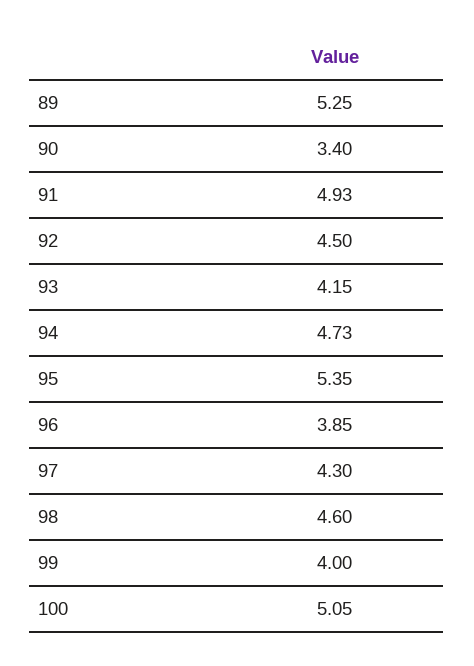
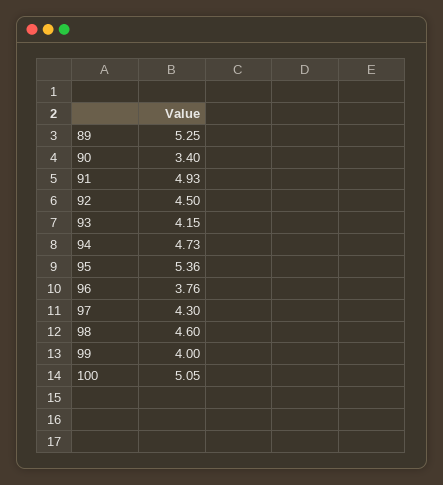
  {
    "89": 5.25,
    "90": 3.4,
    "91": 4.93,
    "92": 4.5,
    "93": 4.15,
    "94": 4.73,
-   "95": 5.35,
+   "95": 5.36,
-   "96": 3.85,
+   "96": 3.76,
    "97": 4.3,
    "98": 4.6,
    "99": 4,
    "100": 5.05
  }

